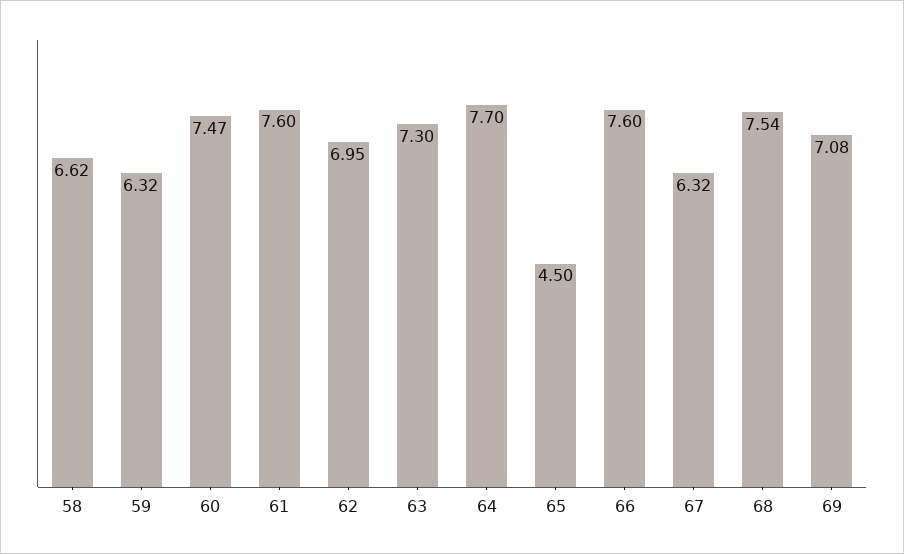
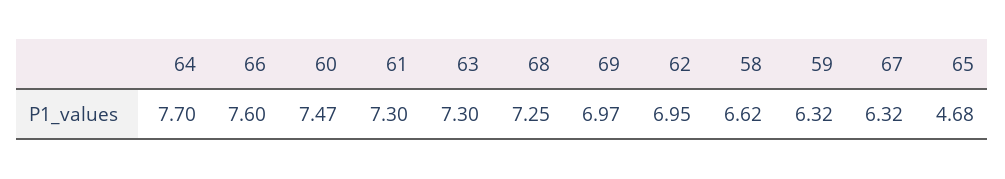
  {
    "58": 6.62,
    "59": 6.32,
    "60": 7.47,
-   "61": 7.6,
+   "61": 7.3,
    "62": 6.95,
    "63": 7.3,
    "64": 7.7,
-   "65": 4.5,
+   "65": 4.68,
    "66": 7.6,
    "67": 6.32,
-   "68": 7.54,
+   "68": 7.25,
-   "69": 7.08
+   "69": 6.97
  }

